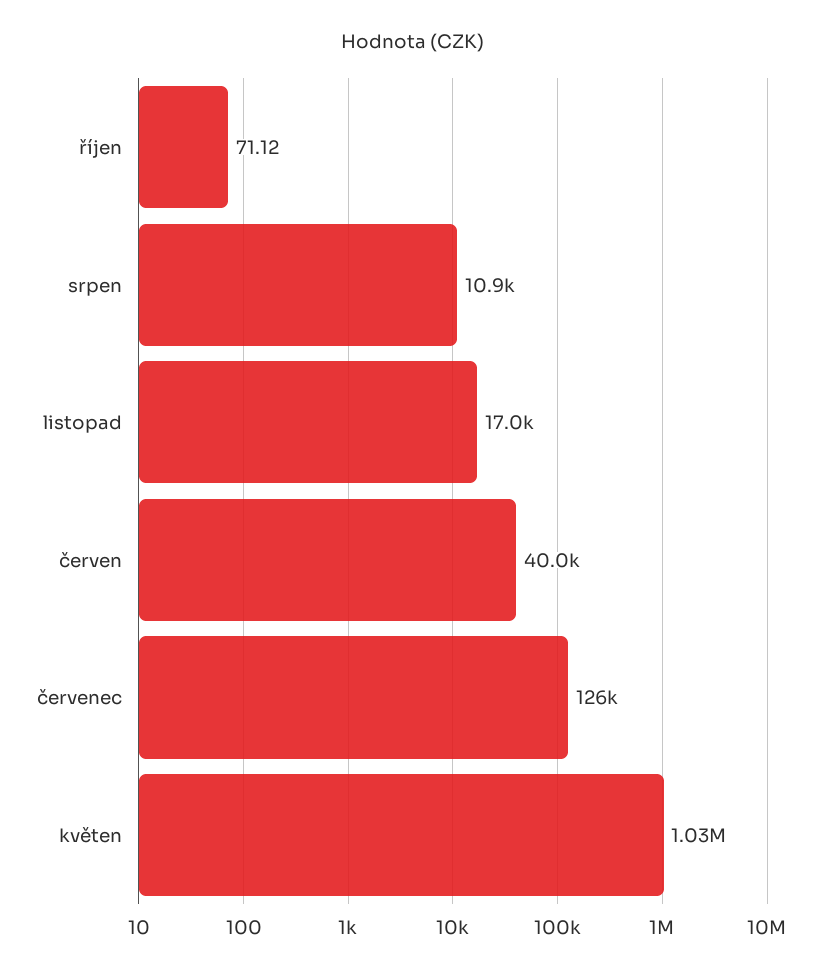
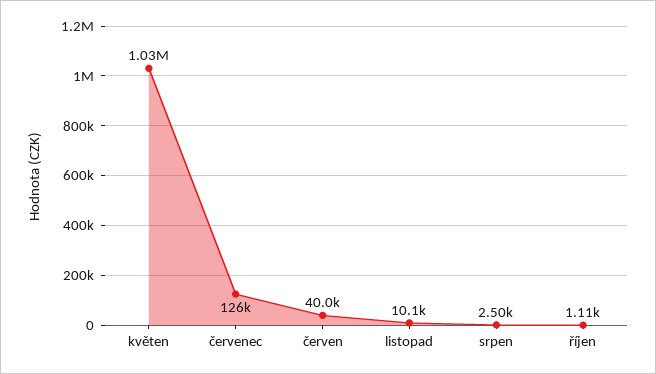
  {
-   "říjen": 71.12,
+   "říjen": 1110,
-   "srpen": 10900,
+   "srpen": 2500,
-   "listopad": 17000,
+   "listopad": 10100,
    "červen": 40000,
    "červenec": 126000,
    "květen": 1030000
  }

